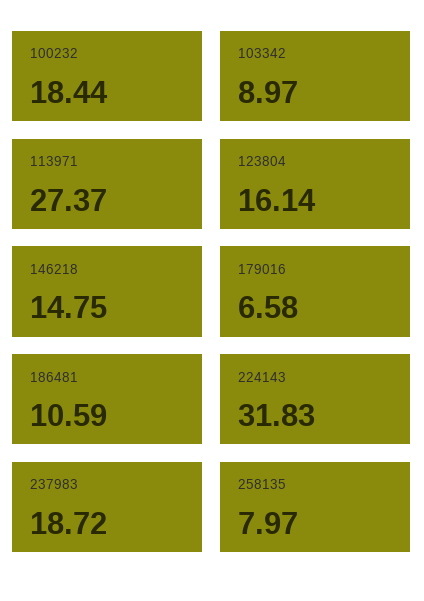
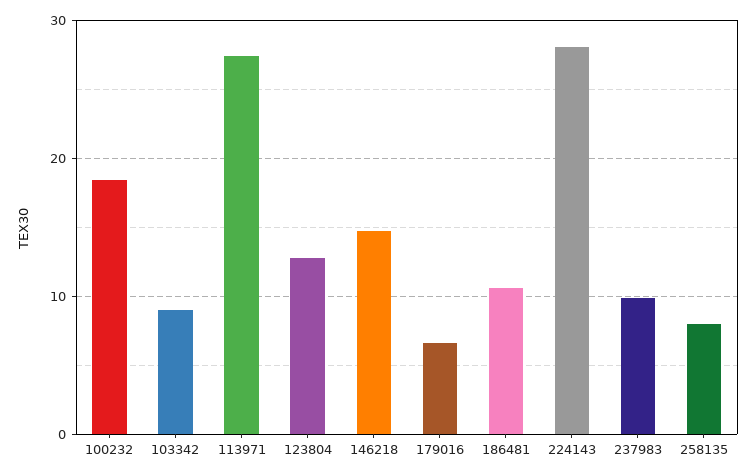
  {
    "100232": 18.44,
    "103342": 8.97,
    "113971": 27.37,
-   "123804": 16.14,
+   "123804": 13,
    "146218": 14.75,
    "179016": 6.58,
    "186481": 10.59,
-   "224143": 31.83,
+   "224143": 28,
-   "237983": 18.72,
+   "237983": 10,
    "258135": 7.97
  }

